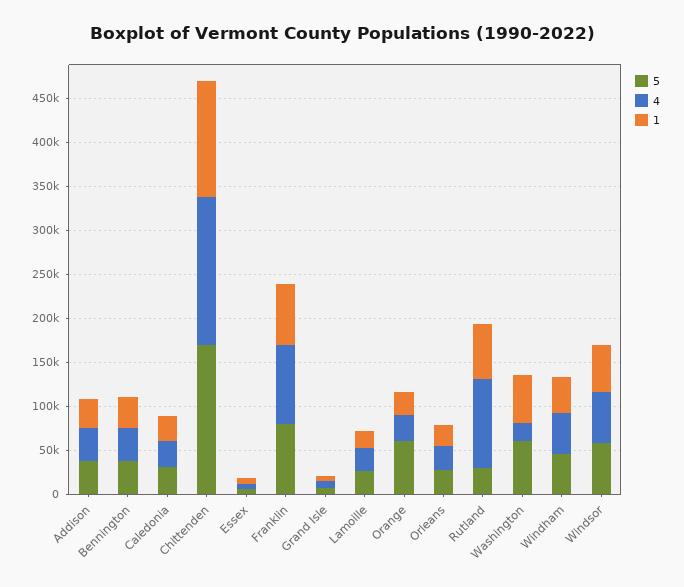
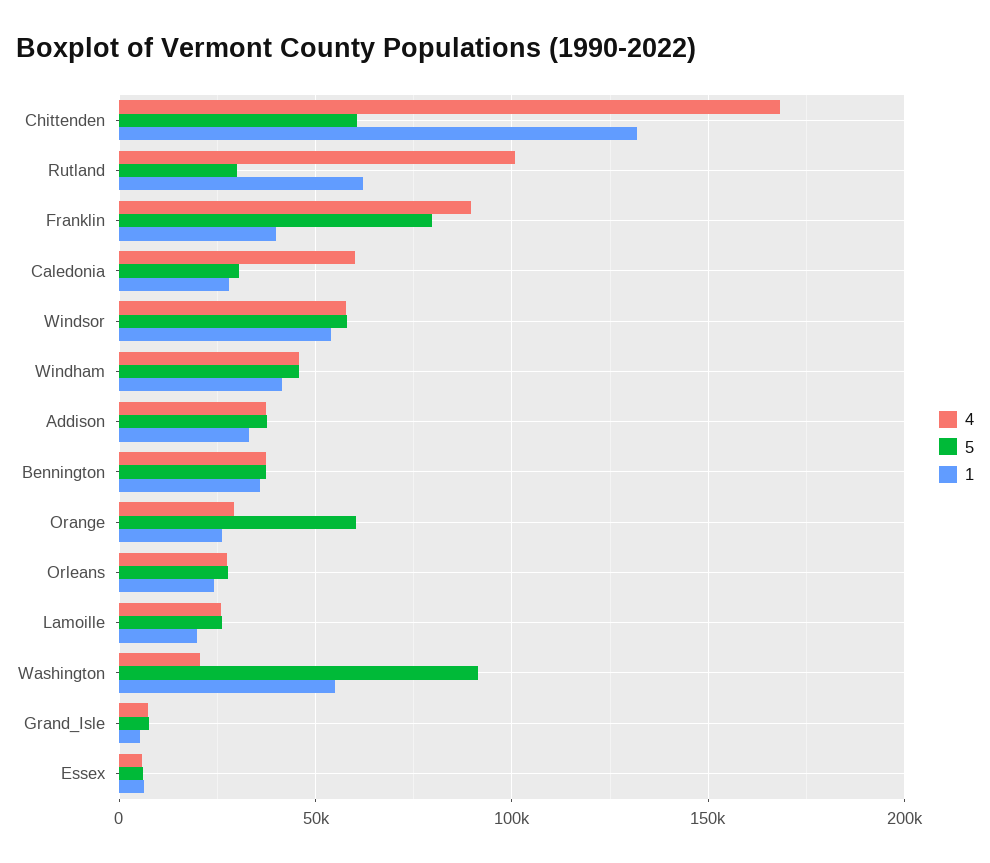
  {
    "5": {
      "Addison": 40000,
      "Bennington": 35000,
      "Caledonia": 30000,
-     "Chittenden": 170000,
+     "Chittenden": 60000,
      "Essex": 5000,
      "Franklin": 80000,
      "Grand Isle": 5000,
      "Lamoille": 25000,
      "Orange": 60000,
      "Orleans": 30000,
      "Rutland": 30000,
-     "Washington": 60000,
+     "Washington": 90000,
      "Windham": 45000,
      "Windsor": 60000
    },
    "4": {
      "Addison": 35000,
      "Bennington": 35000,
-     "Caledonia": 30000,
+     "Caledonia": 60000,
      "Chittenden": 170000,
      "Essex": 5000,
      "Franklin": 90000,
      "Grand Isle": 5000,
      "Lamoille": 25000,
      "Orange": 30000,
      "Orleans": 25000,
      "Rutland": 100000,
      "Washington": 20000,
      "Windham": 45000,
      "Windsor": 60000
    },
    "1": {
      "Addison": 35000,
      "Bennington": 35000,
      "Caledonia": 30000,
      "Chittenden": 130000,
      "Essex": 5000,
-     "Franklin": 70000,
+     "Franklin": 40000,
      "Grand Isle": 5000,
      "Lamoille": 20000,
      "Orange": 25000,
      "Orleans": 25000,
      "Rutland": 60000,
      "Washington": 55000,
      "Windham": 40000,
      "Windsor": 55000
    }
  }

